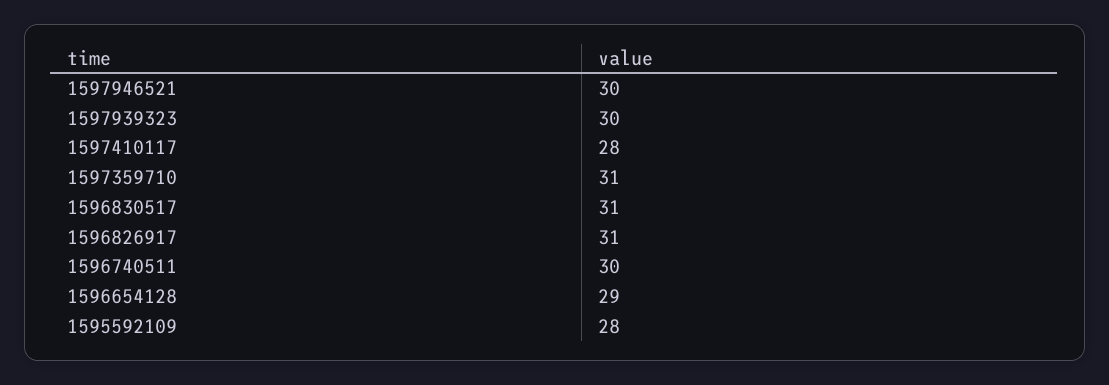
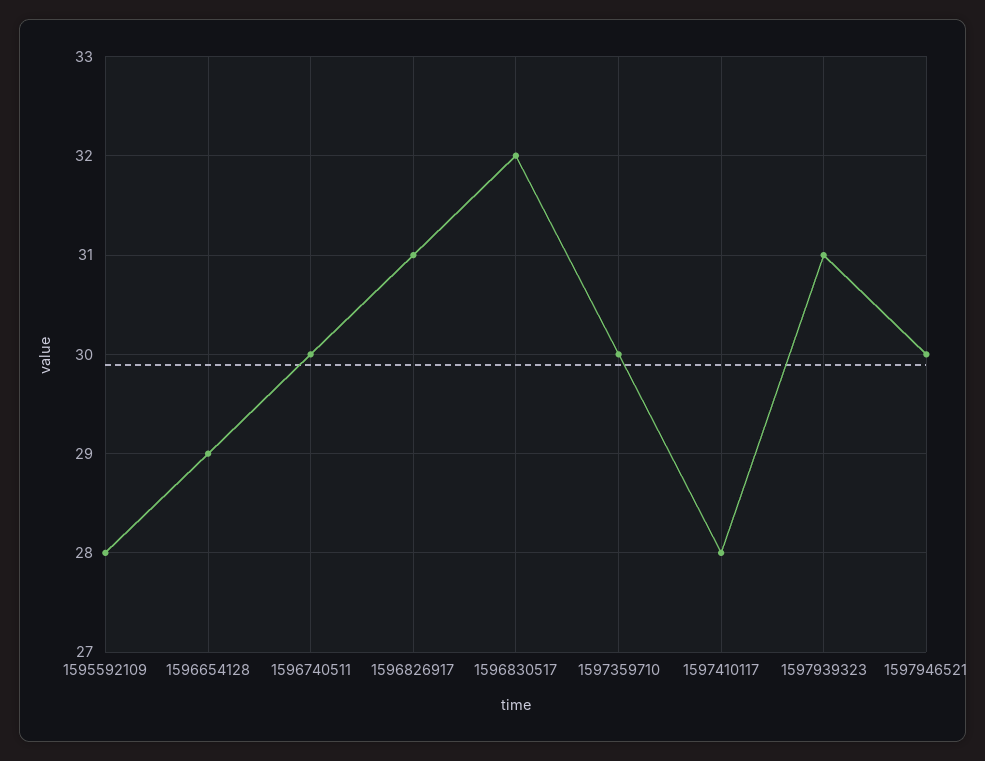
  {
    "1597946521": 30,
-   "1597939323": 30,
+   "1597939323": 31,
    "1597410117": 28,
-   "1597359710": 31,
+   "1597359710": 30,
-   "1596830517": 31,
+   "1596830517": 32,
    "1596826917": 31,
    "1596740511": 30,
    "1596654128": 29,
    "1595592109": 28
  }

